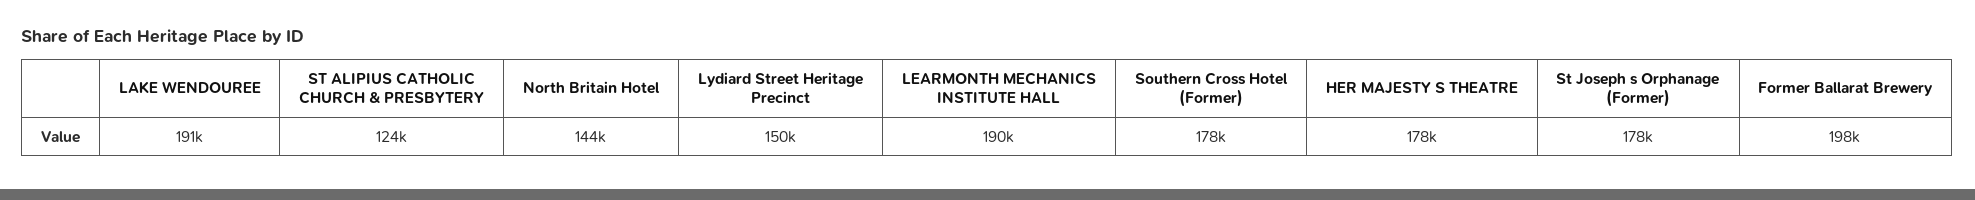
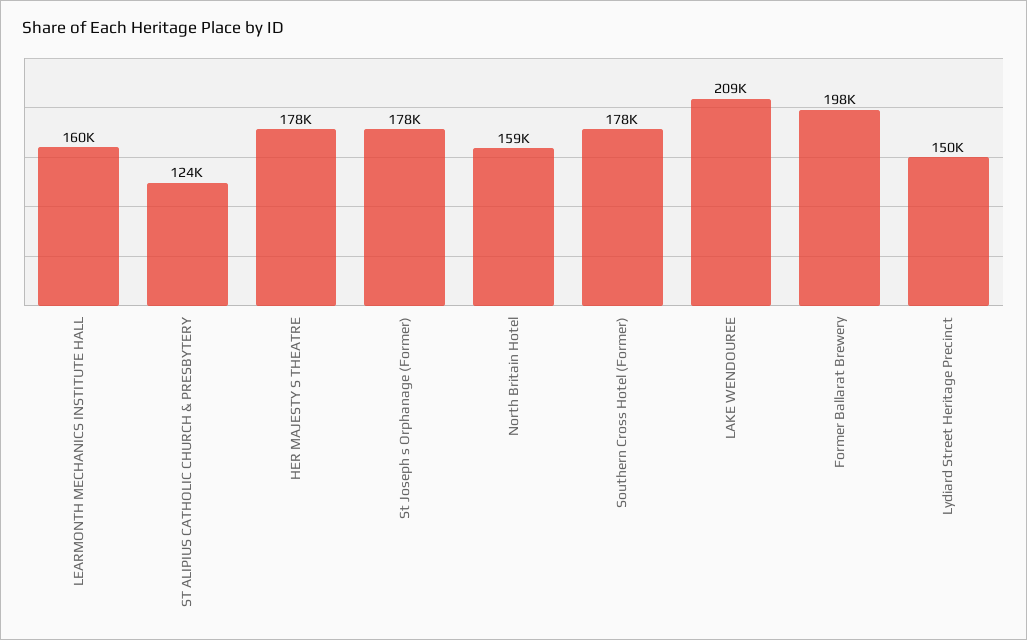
  {
-   "LAKE WENDOUREE": 191000,
+   "LAKE WENDOUREE": 209000,
    "ST ALIPIUS CATHOLIC CHURCH & PRESBYTERY": 124000,
-   "North Britain Hotel": 144000,
+   "North Britain Hotel": 159000,
    "Lydiard Street Heritage Precinct": 150000,
-   "LEARMONTH MECHANICS INSTITUTE HALL": 190000,
+   "LEARMONTH MECHANICS INSTITUTE HALL": 160000,
    "Southern Cross Hotel (Former)": 178000,
    "HER MAJESTY S THEATRE": 178000,
    "St Joseph s Orphanage (Former)": 178000,
    "Former Ballarat Brewery": 198000
  }

